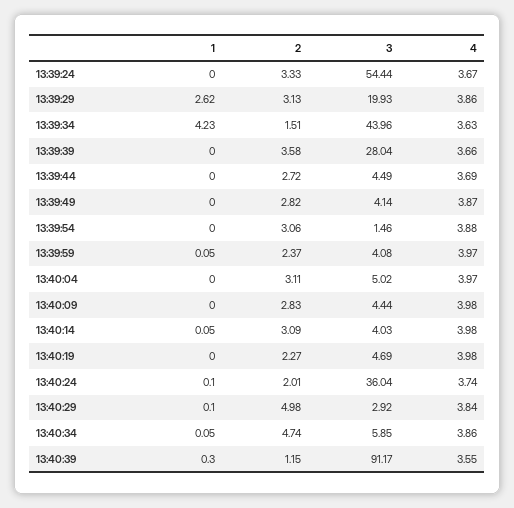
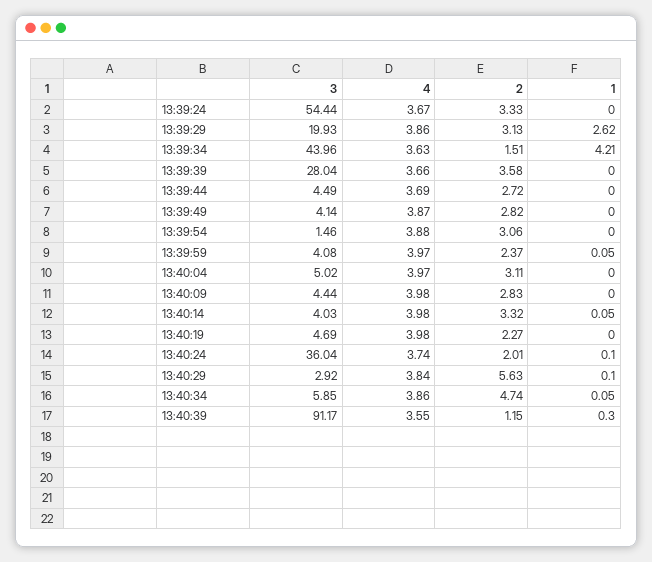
  {
    "1": {
      "13:39:24": 0,
      "13:39:29": 2.62,
-     "13:39:34": 4.23,
+     "13:39:34": 4.21,
      "13:39:39": 0,
      "13:39:44": 0,
      "13:39:49": 0,
      "13:39:54": 0,
      "13:39:59": 0.05,
      "13:40:04": 0,
      "13:40:09": 0,
      "13:40:14": 0.05,
      "13:40:19": 0,
      "13:40:24": 0.1,
      "13:40:29": 0.1,
      "13:40:34": 0.05,
      "13:40:39": 0.3
    },
    "2": {
      "13:39:24": 3.33,
      "13:39:29": 3.13,
      "13:39:34": 1.51,
      "13:39:39": 3.58,
      "13:39:44": 2.72,
      "13:39:49": 2.82,
      "13:39:54": 3.06,
      "13:39:59": 2.37,
      "13:40:04": 3.11,
      "13:40:09": 2.83,
-     "13:40:14": 3.09,
+     "13:40:14": 3.32,
      "13:40:19": 2.27,
      "13:40:24": 2.01,
-     "13:40:29": 4.98,
+     "13:40:29": 5.63,
      "13:40:34": 4.74,
      "13:40:39": 1.15
    },
    "3": {
      "13:39:24": 54.44,
      "13:39:29": 19.93,
      "13:39:34": 43.96,
      "13:39:39": 28.04,
      "13:39:44": 4.49,
      "13:39:49": 4.14,
      "13:39:54": 1.46,
      "13:39:59": 4.08,
      "13:40:04": 5.02,
      "13:40:09": 4.44,
      "13:40:14": 4.03,
      "13:40:19": 4.69,
      "13:40:24": 36.04,
      "13:40:29": 2.92,
      "13:40:34": 5.85,
      "13:40:39": 91.17
    },
    "4": {
      "13:39:24": 3.67,
      "13:39:29": 3.86,
      "13:39:34": 3.63,
      "13:39:39": 3.66,
      "13:39:44": 3.69,
      "13:39:49": 3.87,
      "13:39:54": 3.88,
      "13:39:59": 3.97,
      "13:40:04": 3.97,
      "13:40:09": 3.98,
      "13:40:14": 3.98,
      "13:40:19": 3.98,
      "13:40:24": 3.74,
      "13:40:29": 3.84,
      "13:40:34": 3.86,
      "13:40:39": 3.55
    }
  }

